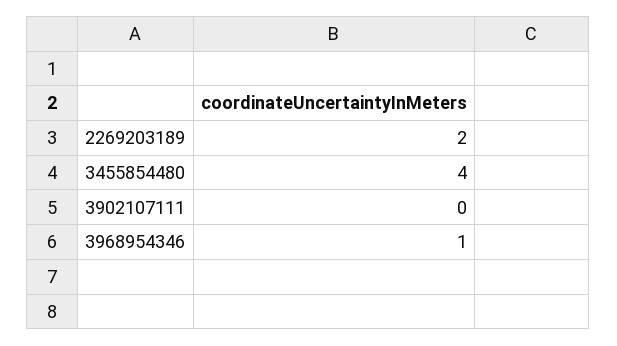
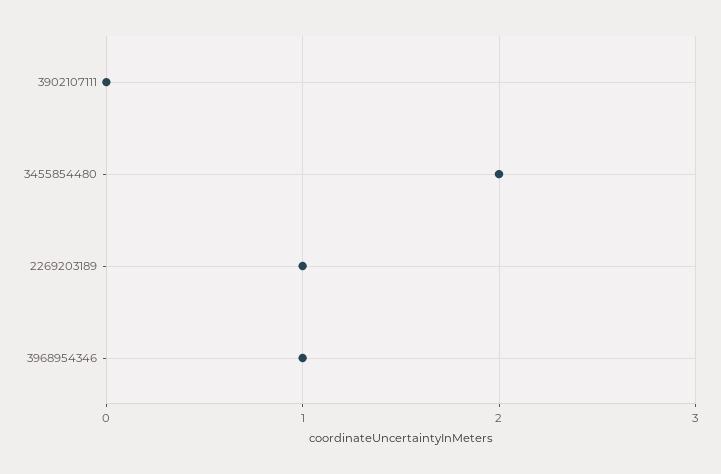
  {
-   "2269203189": 2,
+   "2269203189": 1,
-   "3455854480": 4,
+   "3455854480": 2,
    "3902107111": 0,
    "3968954346": 1
  }

